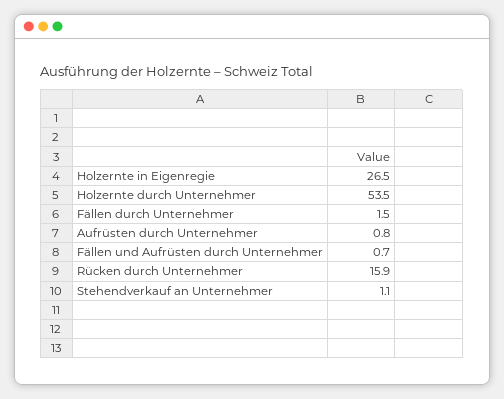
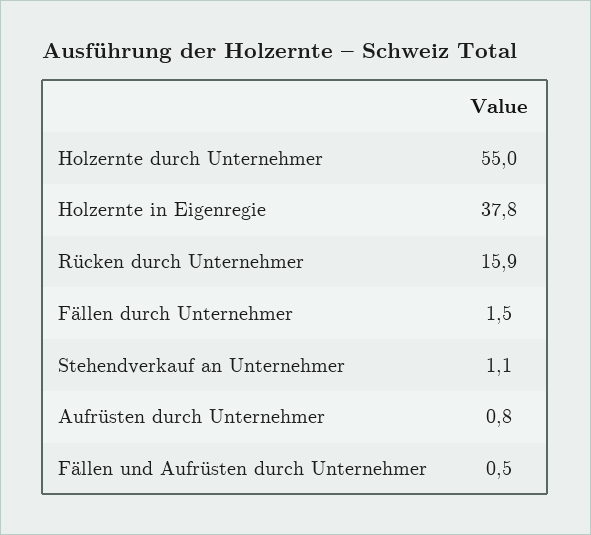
  {
-   "Holzernte in Eigenregie": 26.5,
+   "Holzernte in Eigenregie": 37.8,
-   "Holzernte durch Unternehmer": 53.5,
+   "Holzernte durch Unternehmer": 55,
    "Fällen durch Unternehmer": 1.5,
    "Aufrüsten durch Unternehmer": 0.8,
-   "Fällen und Aufrüsten durch Unternehmer": 0.7,
+   "Fällen und Aufrüsten durch Unternehmer": 0.5,
    "Rücken durch Unternehmer": 15.9,
    "Stehendverkauf an Unternehmer": 1.1
  }

